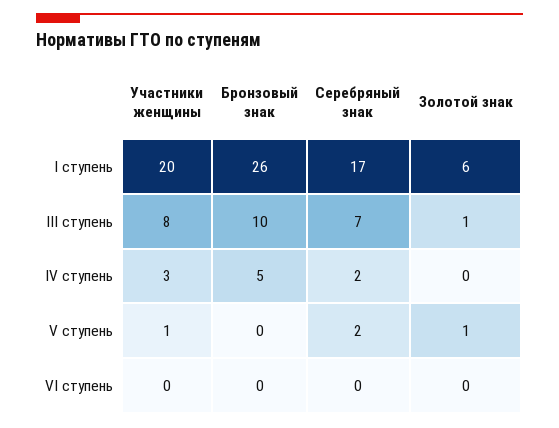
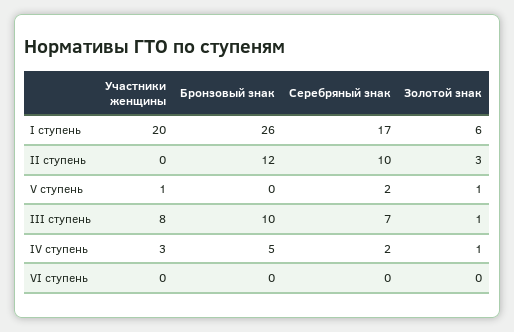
  {
    "Участники женщины": {
      "I ступень": 20,
      "III ступень": 8,
      "IV ступень": 3,
      "V ступень": 1,
-     "VI ступень": 0
+     "VI ступень": 0,
+     "II ступень": 0
    },
    "Бронзовый знак": {
      "I ступень": 26,
      "III ступень": 10,
      "IV ступень": 5,
      "V ступень": 0,
-     "VI ступень": 0
+     "VI ступень": 0,
+     "II ступень": 12
    },
    "Серебряный знак": {
      "I ступень": 17,
      "III ступень": 7,
      "IV ступень": 2,
      "V ступень": 2,
-     "VI ступень": 0
+     "VI ступень": 0,
+     "II ступень": 10
    },
    "Золотой знак": {
      "I ступень": 6,
      "III ступень": 1,
-     "IV ступень": 0,
+     "IV ступень": 1,
      "V ступень": 1,
-     "VI ступень": 0
+     "VI ступень": 0,
+     "II ступень": 3
    }
  }

